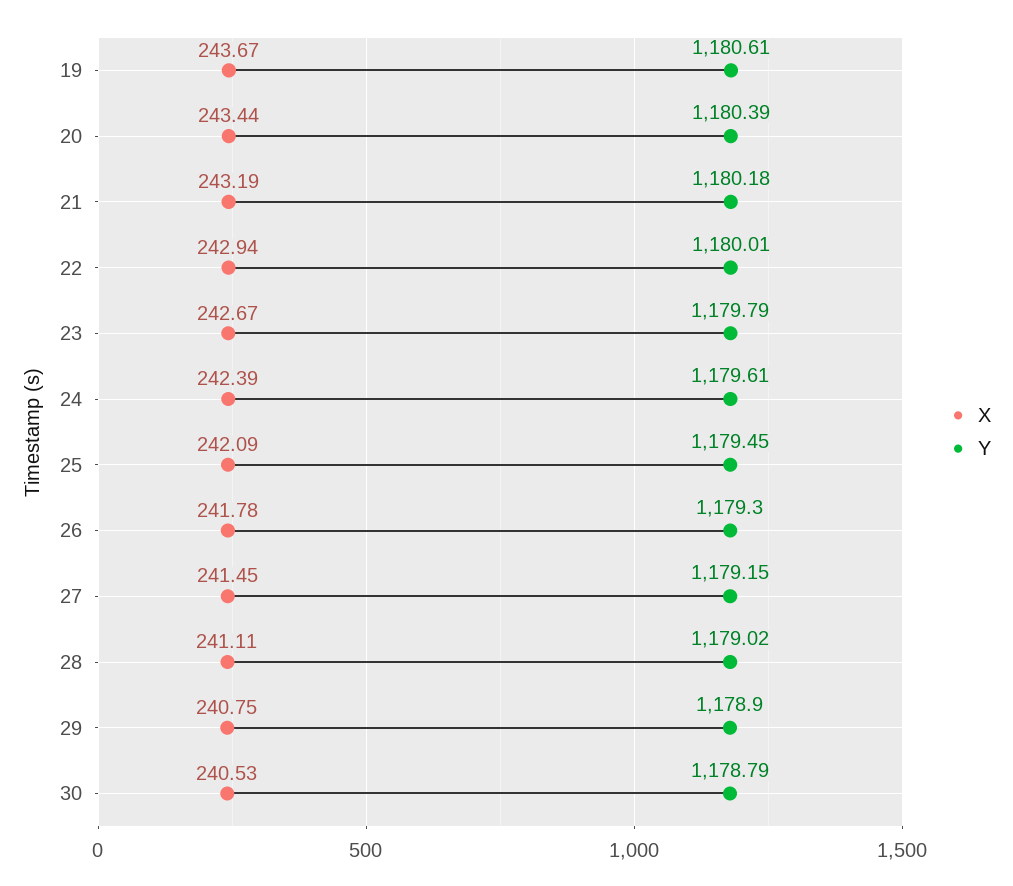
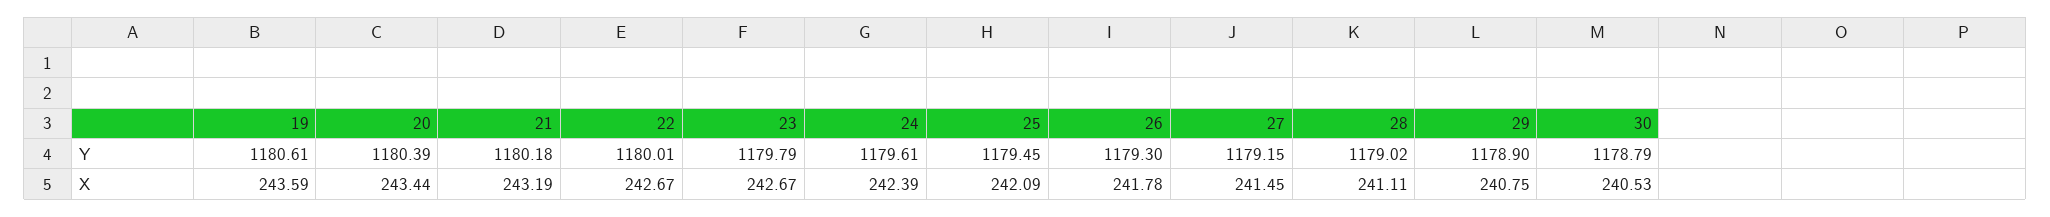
  {
    "X": {
-     "19": 243.67,
+     "19": 243.59,
      "20": 243.44,
      "21": 243.19,
-     "22": 242.94,
+     "22": 242.67,
      "23": 242.67,
      "24": 242.39,
      "25": 242.09,
      "26": 241.78,
      "27": 241.45,
      "28": 241.11,
      "29": 240.75,
      "30": 240.53
    },
    "Y": {
      "19": 1180.61,
      "20": 1180.39,
      "21": 1180.18,
      "22": 1180.01,
      "23": 1179.79,
      "24": 1179.61,
      "25": 1179.45,
      "26": 1179.3,
      "27": 1179.15,
      "28": 1179.02,
      "29": 1178.9,
      "30": 1178.79
    }
  }

